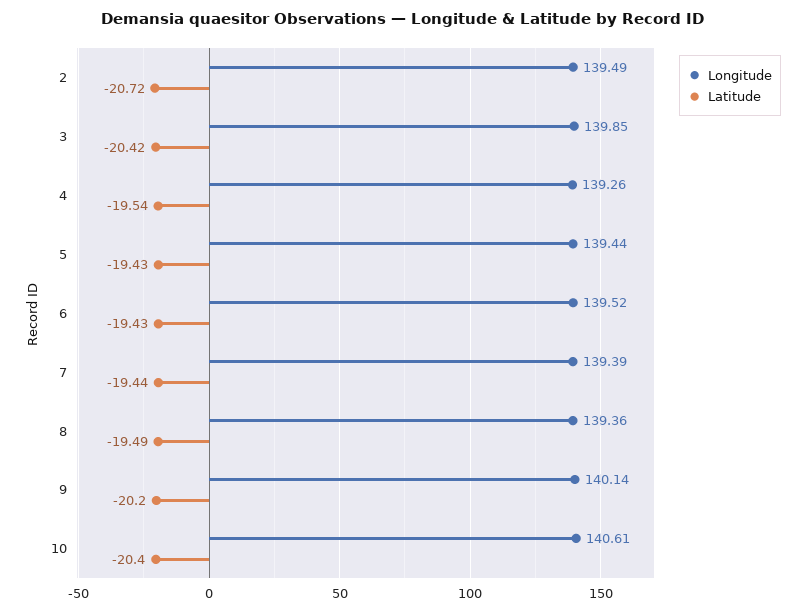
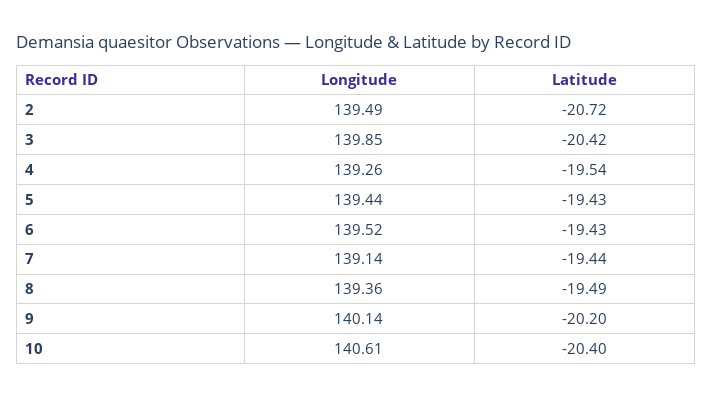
  {
    "Longitude": {
      "2": 139.49,
      "3": 139.85,
      "4": 139.26,
      "5": 139.44,
      "6": 139.52,
-     "7": 139.39,
+     "7": 139.14,
      "8": 139.36,
      "9": 140.14,
      "10": 140.61
    },
    "Latitude": {
      "2": -20.72,
      "3": -20.42,
      "4": -19.54,
      "5": -19.43,
      "6": -19.43,
      "7": -19.44,
      "8": -19.49,
      "9": -20.2,
      "10": -20.4
    }
  }

